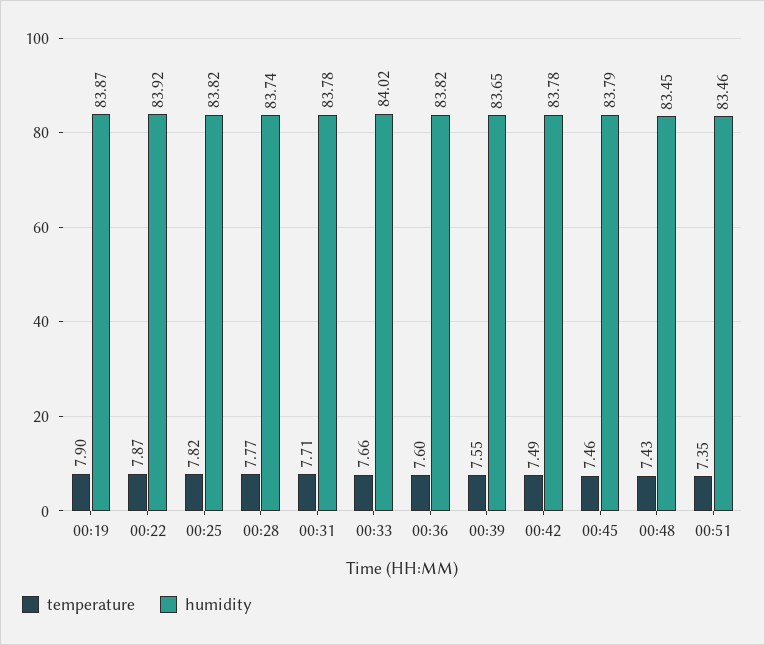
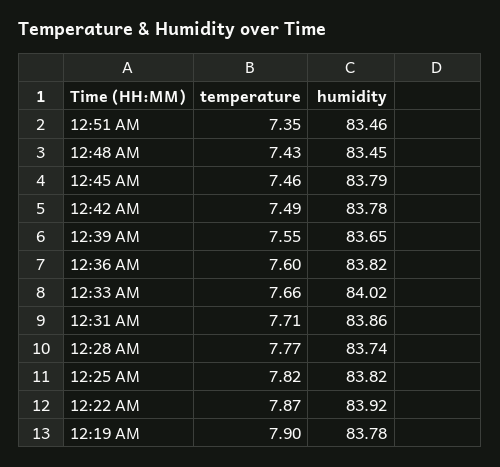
  {
    "temperature": {
      "00:19": 7.9,
      "00:22": 7.87,
      "00:25": 7.82,
      "00:28": 7.77,
      "00:31": 7.71,
      "00:33": 7.66,
      "00:36": 7.6,
      "00:39": 7.55,
      "00:42": 7.49,
      "00:45": 7.46,
      "00:48": 7.43,
      "00:51": 7.35
    },
    "humidity": {
-     "00:19": 83.87,
+     "00:19": 83.78,
      "00:22": 83.92,
      "00:25": 83.82,
      "00:28": 83.74,
-     "00:31": 83.78,
+     "00:31": 83.86,
      "00:33": 84.02,
      "00:36": 83.82,
      "00:39": 83.65,
      "00:42": 83.78,
      "00:45": 83.79,
      "00:48": 83.45,
      "00:51": 83.46
    }
  }

